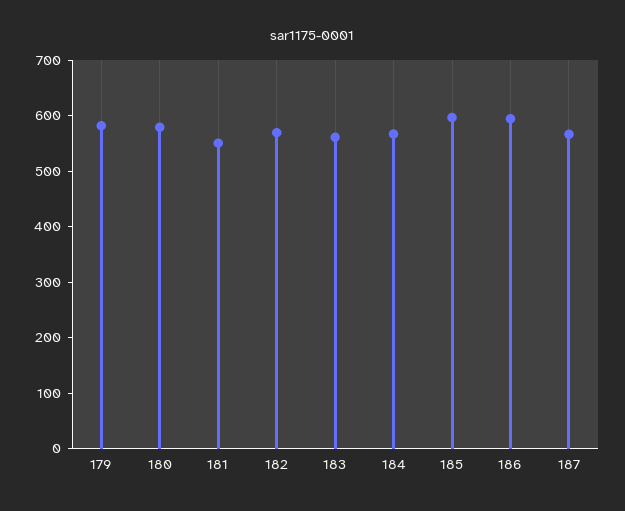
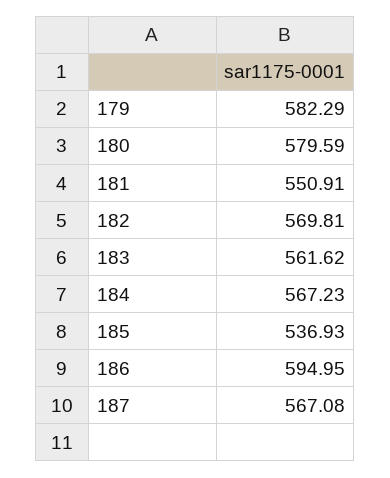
  {
    "179": 582.29,
    "180": 579.59,
    "181": 550.91,
    "182": 569.81,
    "183": 561.62,
    "184": 567.23,
-   "185": 600,
+   "185": 536.93,
    "186": 594.95,
    "187": 567.08
  }

